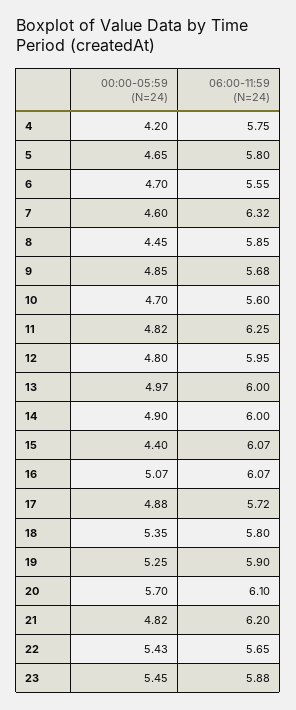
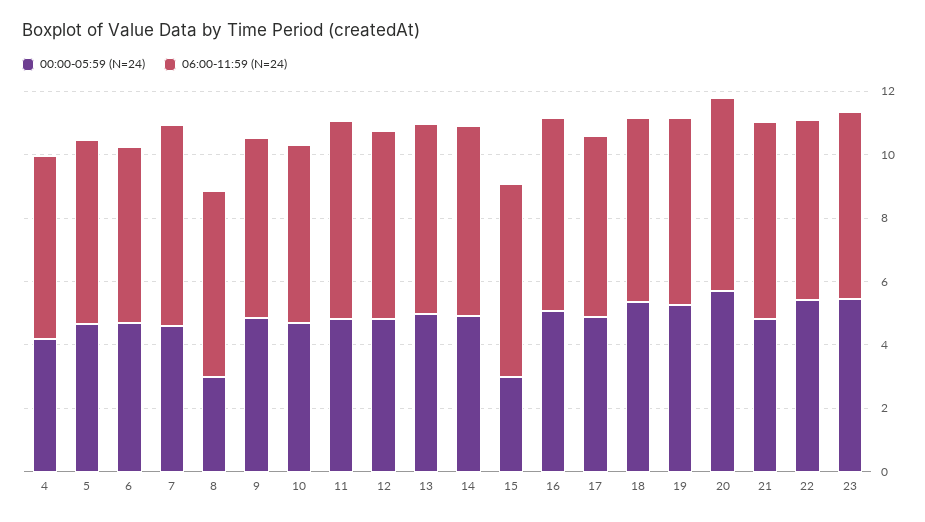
  {
    "00:00-05:59 (N=24)": {
      "4": 4.2,
      "5": 4.65,
      "6": 4.7,
      "7": 4.6,
-     "8": 4.45,
+     "8": 3,
      "9": 4.85,
      "10": 4.7,
      "11": 4.82,
      "12": 4.8,
      "13": 4.97,
      "14": 4.9,
-     "15": 4.4,
+     "15": 3,
      "16": 5.07,
      "17": 4.88,
      "18": 5.35,
      "19": 5.25,
      "20": 5.7,
      "21": 4.82,
      "22": 5.43,
      "23": 5.45
    },
    "06:00-11:59 (N=24)": {
      "4": 5.75,
      "5": 5.8,
      "6": 5.55,
      "7": 6.32,
      "8": 5.85,
      "9": 5.68,
      "10": 5.6,
      "11": 6.25,
      "12": 5.95,
      "13": 6,
      "14": 6,
      "15": 6.07,
      "16": 6.07,
      "17": 5.72,
      "18": 5.8,
      "19": 5.9,
      "20": 6.1,
      "21": 6.2,
      "22": 5.65,
      "23": 5.88
    }
  }

